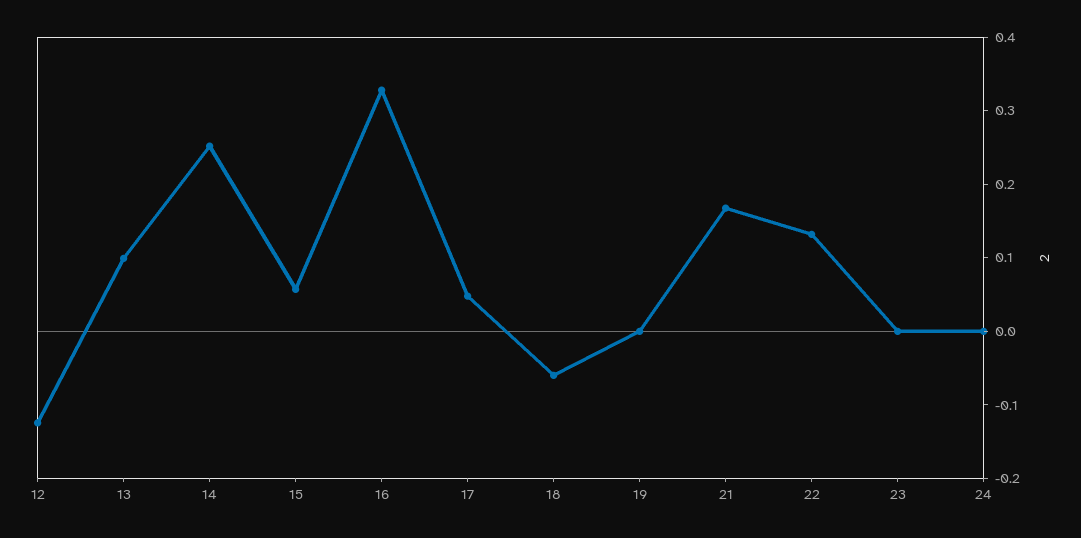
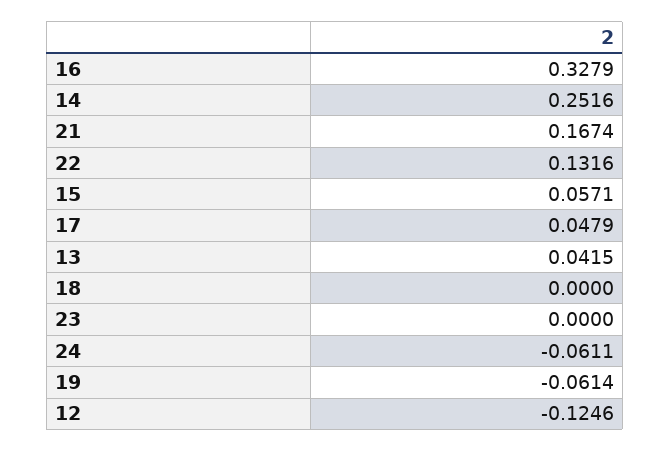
  {
    "12": -0.1246,
-   "13": 0.1,
+   "13": 0.0415,
    "14": 0.2516,
    "15": 0.0571,
    "16": 0.3279,
    "17": 0.0479,
-   "18": -0.06,
+   "18": 0,
-   "19": 0,
+   "19": -0.0614,
    "21": 0.1674,
    "22": 0.1316,
    "23": 0,
-   "24": 0
+   "24": -0.0611
  }

